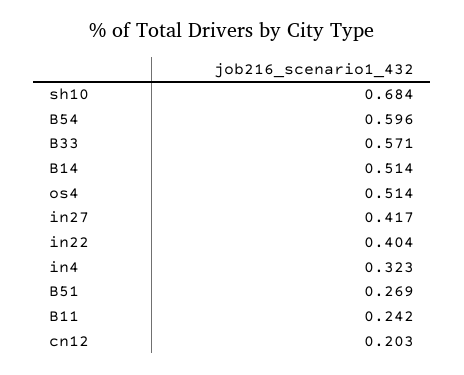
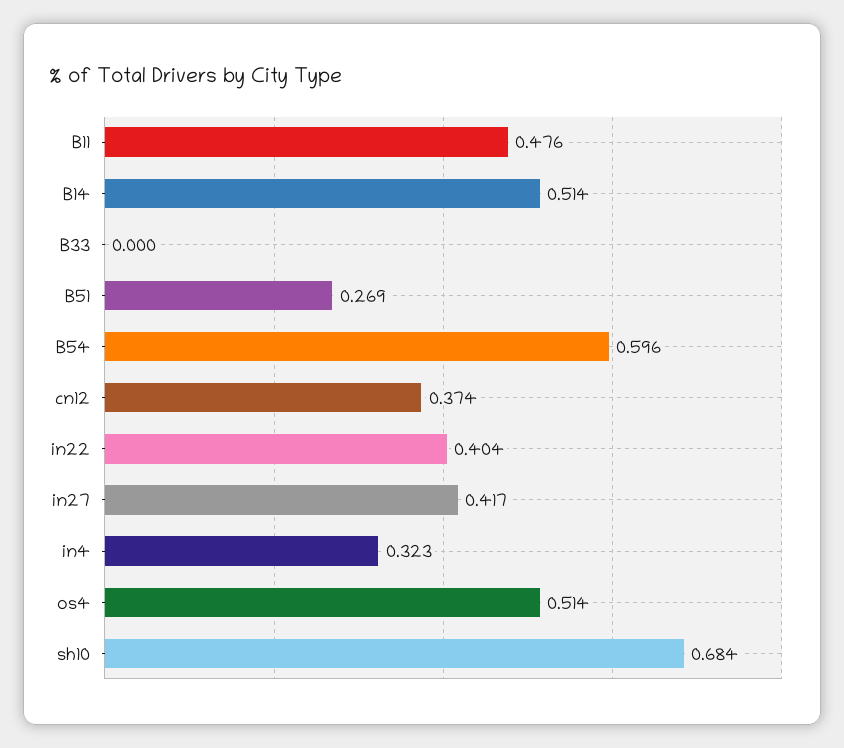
  {
    "sh10": 0.684,
    "B54": 0.596,
-   "B33": 0.571,
+   "B33": 0,
    "B14": 0.514,
    "os4": 0.514,
    "in27": 0.417,
    "in22": 0.404,
    "in4": 0.323,
    "B51": 0.269,
-   "B11": 0.242,
+   "B11": 0.476,
-   "cn12": 0.203
+   "cn12": 0.374
  }

